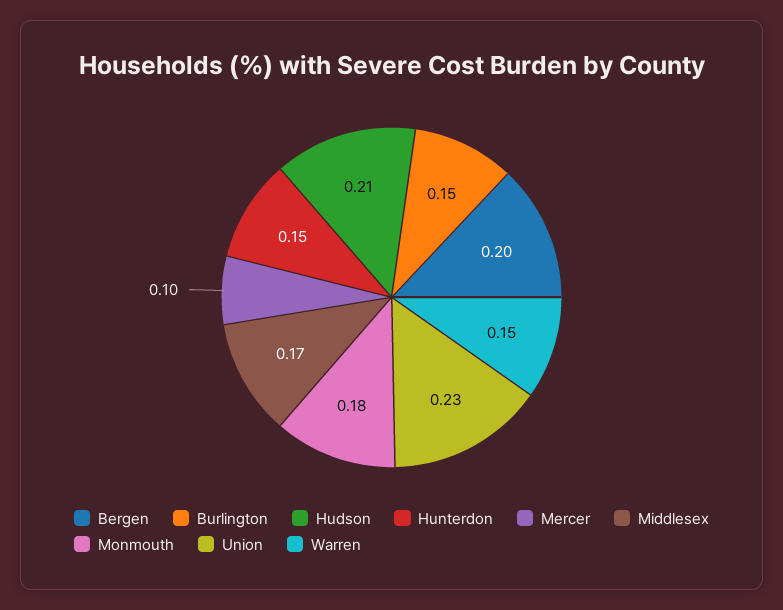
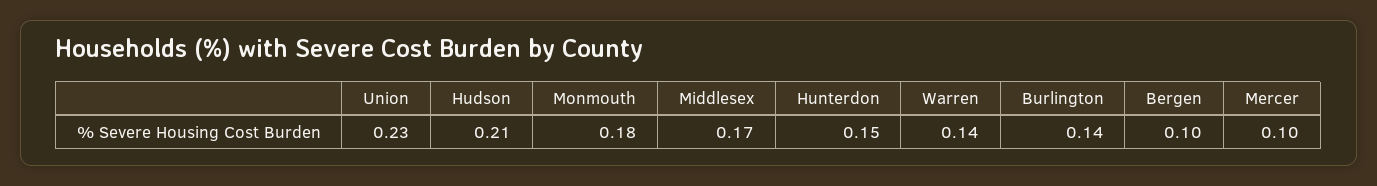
  {
-   "Bergen": 0.2,
+   "Bergen": 0.1,
-   "Burlington": 0.15,
+   "Burlington": 0.14,
    "Hudson": 0.21,
    "Hunterdon": 0.15,
    "Mercer": 0.1,
    "Middlesex": 0.17,
    "Monmouth": 0.18,
    "Union": 0.23,
-   "Warren": 0.15
+   "Warren": 0.14
  }

